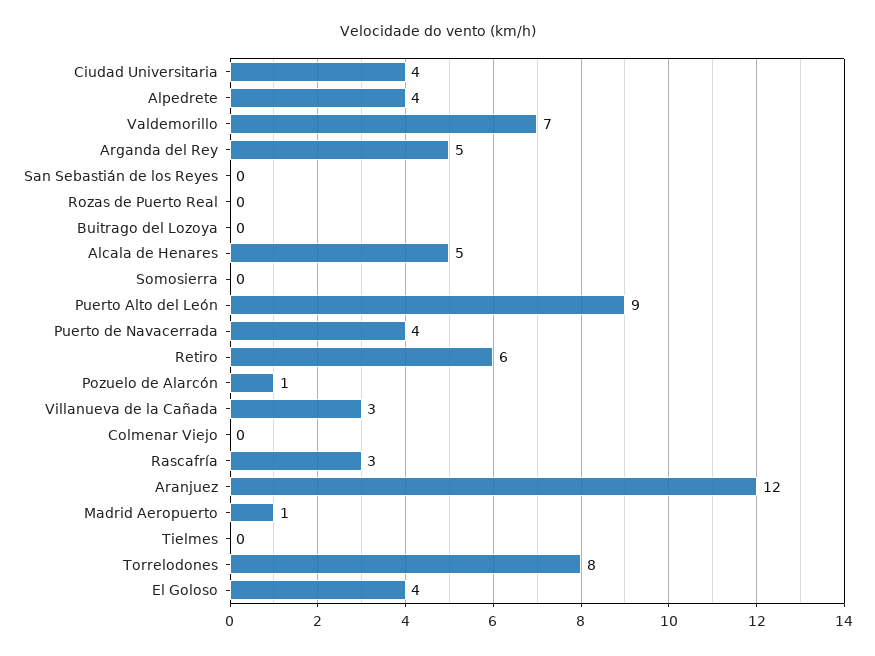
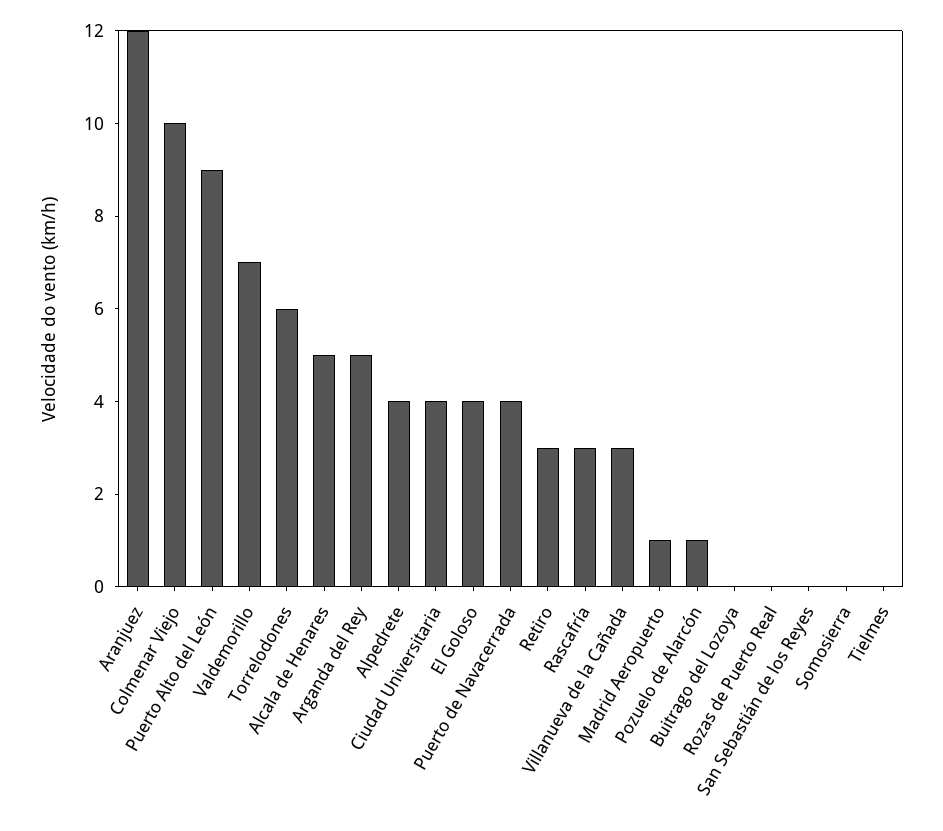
  {
    "Ciudad Universitaria": 4,
    "Alpedrete": 4,
    "Valdemorillo": 7,
    "Arganda del Rey": 5,
    "San Sebastián de los Reyes": 0,
    "Rozas de Puerto Real": 0,
    "Buitrago del Lozoya": 0,
    "Alcala de Henares": 5,
    "Somosierra": 0,
    "Puerto Alto del León": 9,
    "Puerto de Navacerrada": 4,
-   "Retiro": 6,
+   "Retiro": 3,
    "Pozuelo de Alarcón": 1,
    "Villanueva de la Cañada": 3,
-   "Colmenar Viejo": 0,
+   "Colmenar Viejo": 10,
    "Rascafría": 3,
    "Aranjuez": 12,
    "Madrid Aeropuerto": 1,
    "Tielmes": 0,
-   "Torrelodones": 8,
+   "Torrelodones": 6,
    "El Goloso": 4
  }

